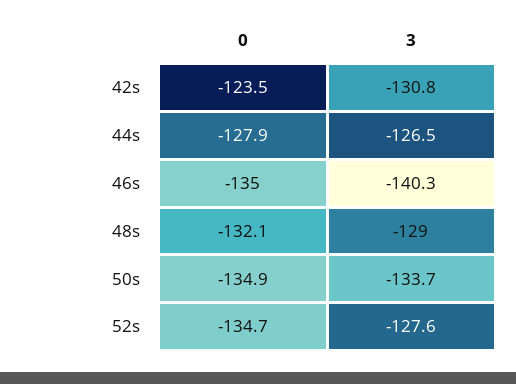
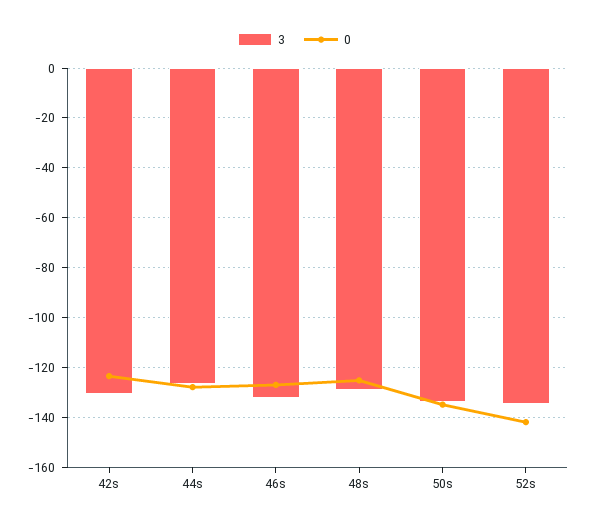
  {
    "0": {
      "42s": -123.5,
      "44s": -127.9,
-     "46s": -135,
+     "46s": -127.5,
-     "48s": -132.1,
+     "48s": -125,
      "50s": -134.9,
-     "52s": -134.7
+     "52s": -142.5
    },
    "3": {
      "42s": -130.8,
      "44s": -126.5,
-     "46s": -140.3,
+     "46s": -132.5,
      "48s": -129,
      "50s": -133.7,
-     "52s": -127.6
+     "52s": -135
    }
  }

